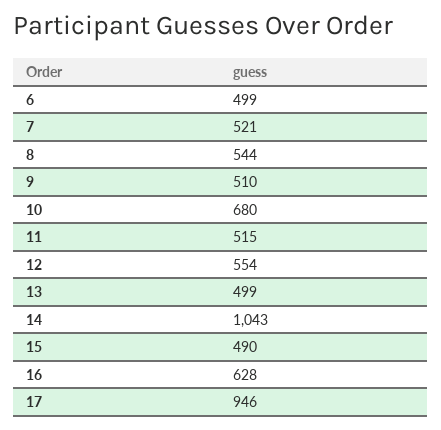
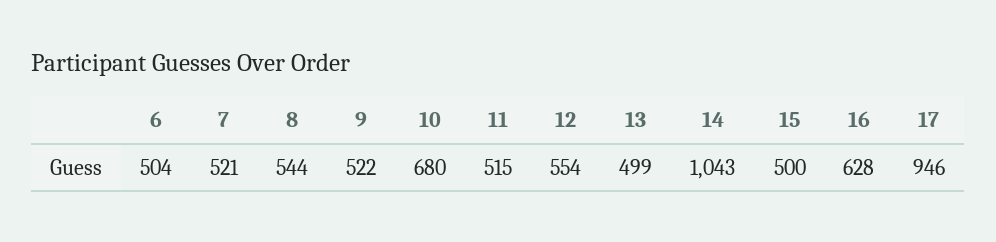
  {
-   "6": 499,
+   "6": 504,
    "7": 521,
    "8": 544,
-   "9": 510,
+   "9": 522,
    "10": 680,
    "11": 515,
    "12": 554,
    "13": 499,
    "14": 1043,
-   "15": 490,
+   "15": 500,
    "16": 628,
    "17": 946
  }

